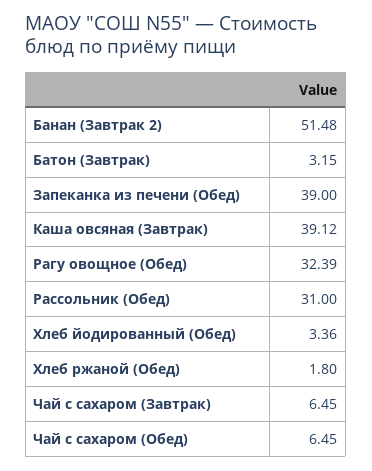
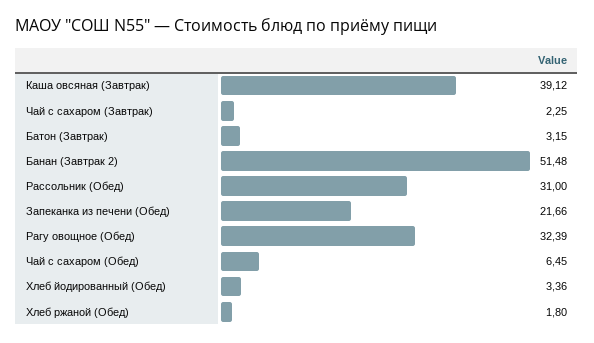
  {
    "Банан (Завтрак 2)": 51.48,
    "Батон (Завтрак)": 3.15,
-   "Запеканка из печени (Обед)": 39,
+   "Запеканка из печени (Обед)": 21.66,
    "Каша овсяная (Завтрак)": 39.12,
    "Рагу овощное (Обед)": 32.39,
    "Рассольник (Обед)": 31,
    "Хлеб йодированный (Обед)": 3.36,
    "Хлеб ржаной (Обед)": 1.8,
-   "Чай с сахаром (Завтрак)": 6.45,
+   "Чай с сахаром (Завтрак)": 2.25,
    "Чай с сахаром (Обед)": 6.45
  }

